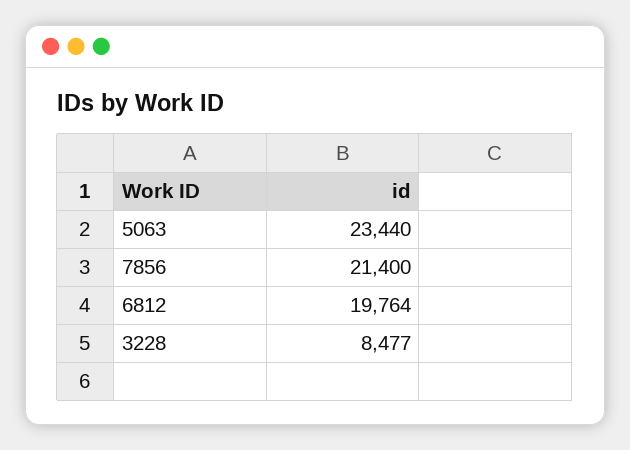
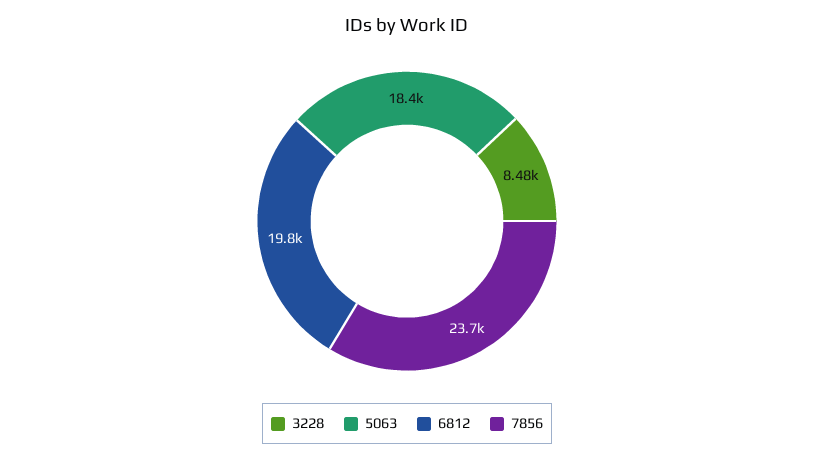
  {
-   "5063": 23440,
+   "5063": 18400,
-   "7856": 21400,
+   "7856": 23700,
    "6812": 19764,
    "3228": 8477
  }

